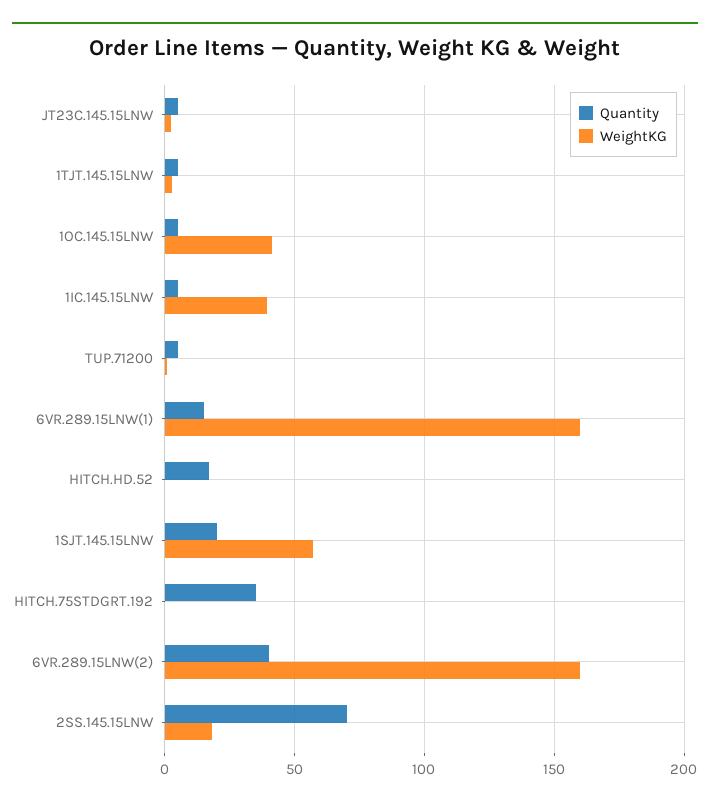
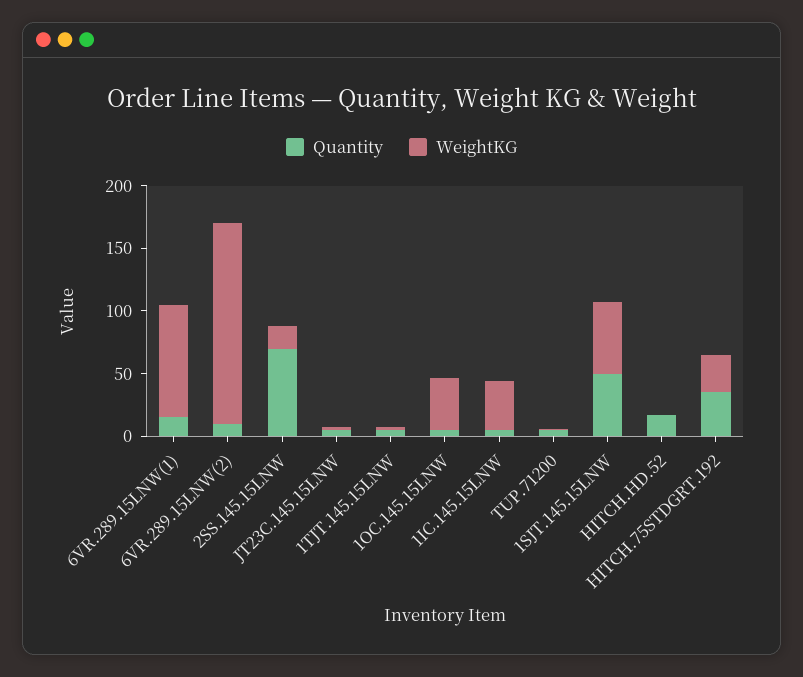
  {
    "Quantity": {
      "JT23C.145.15LNW": 5,
      "1TJT.145.15LNW": 5,
      "1OC.145.15LNW": 5,
      "1IC.145.15LNW": 5,
      "TUP.71200": 5,
      "6VR.289.15LNW(1)": 15,
      "HITCH.HD.52": 15,
-     "1SJT.145.15LNW": 20,
+     "1SJT.145.15LNW": 50,
      "HITCH.75STDGRT.192": 35,
-     "6VR.289.15LNW(2)": 40,
+     "6VR.289.15LNW(2)": 10,
      "2SS.145.15LNW": 70
    },
    "WeightKG": {
      "JT23C.145.15LNW": 0,
      "1TJT.145.15LNW": 5,
      "1OC.145.15LNW": 40,
      "1IC.145.15LNW": 40,
      "TUP.71200": 0,
-     "6VR.289.15LNW(1)": 160,
+     "6VR.289.15LNW(1)": 90,
      "HITCH.HD.52": 0,
      "1SJT.145.15LNW": 55,
-     "HITCH.75STDGRT.192": 0,
+     "HITCH.75STDGRT.192": 30,
      "6VR.289.15LNW(2)": 160,
      "2SS.145.15LNW": 20
    }
  }

